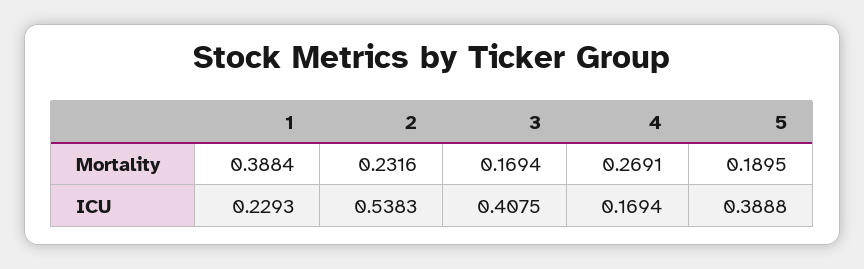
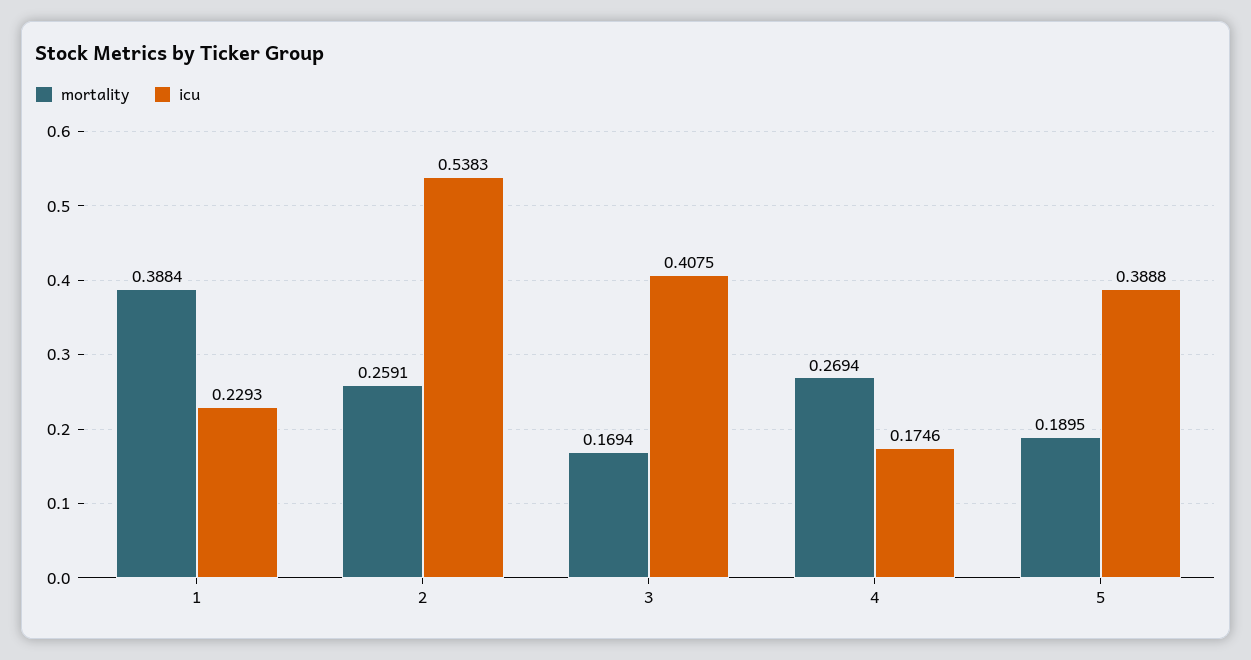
  {
    "Mortality": {
      "1": 0.3884,
-     "2": 0.2316,
+     "2": 0.2591,
      "3": 0.1694,
-     "4": 0.2691,
+     "4": 0.2694,
      "5": 0.1895
    },
    "ICU": {
      "1": 0.2293,
      "2": 0.5383,
      "3": 0.4075,
-     "4": 0.1694,
+     "4": 0.1746,
      "5": 0.3888
    }
  }

